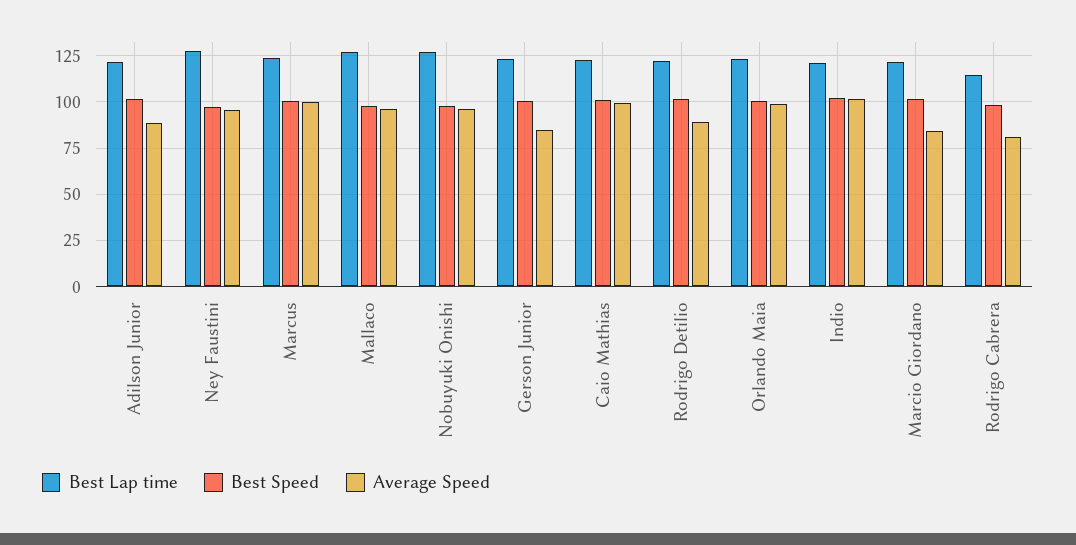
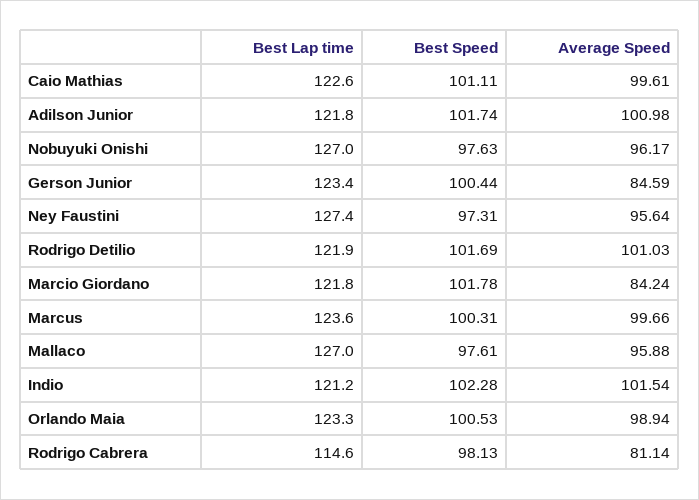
  {
    "Best Lap time": {
      "Adilson Junior": 121.8,
      "Ney Faustini": 127.4,
      "Marcus": 123.6,
      "Mallaco": 127,
      "Nobuyuki Onishi": 127,
      "Gerson Junior": 123.4,
      "Caio Mathias": 122.6,
      "Rodrigo Detilio": 121.9,
      "Orlando Maia": 123.3,
      "Indio": 121.2,
      "Marcio Giordano": 121.8,
      "Rodrigo Cabrera": 114.6
    },
    "Best Speed": {
      "Adilson Junior": 101.74,
      "Ney Faustini": 97.31,
      "Marcus": 100.31,
      "Mallaco": 97.61,
      "Nobuyuki Onishi": 97.63,
      "Gerson Junior": 100.44,
      "Caio Mathias": 101.11,
      "Rodrigo Detilio": 101.69,
      "Orlando Maia": 100.53,
      "Indio": 102.28,
      "Marcio Giordano": 101.78,
      "Rodrigo Cabrera": 98.13
    },
    "Average Speed": {
-     "Adilson Junior": 90,
+     "Adilson Junior": 100.98,
      "Ney Faustini": 95.64,
      "Marcus": 99.66,
      "Mallaco": 95.88,
      "Nobuyuki Onishi": 96.17,
      "Gerson Junior": 84.59,
      "Caio Mathias": 99.61,
-     "Rodrigo Detilio": 90,
+     "Rodrigo Detilio": 101.03,
      "Orlando Maia": 98.94,
      "Indio": 101.54,
      "Marcio Giordano": 84.24,
      "Rodrigo Cabrera": 81.14
    }
  }

